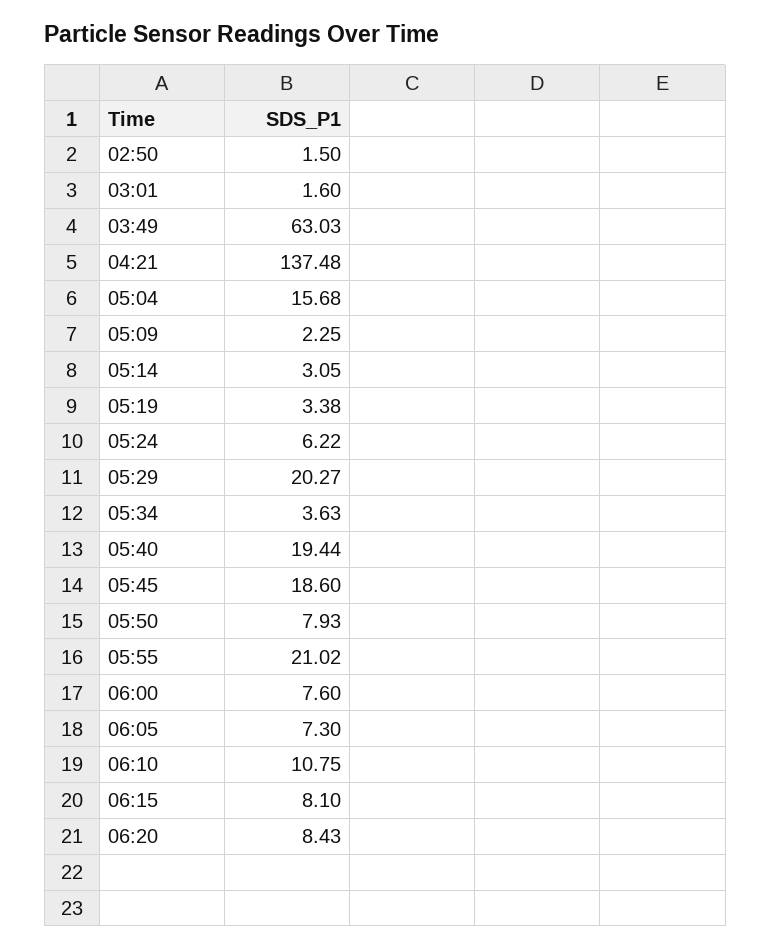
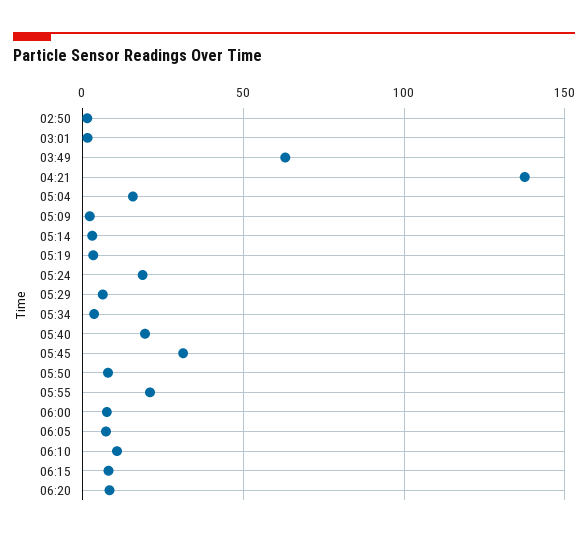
  {
    "02:50": 1.5,
    "03:01": 1.6,
    "03:49": 63.03,
    "04:21": 137.48,
    "05:04": 15.68,
    "05:09": 2.25,
    "05:14": 3.05,
    "05:19": 3.38,
-   "05:24": 6.22,
+   "05:24": 20,
-   "05:29": 20.27,
+   "05:29": 5,
    "05:34": 3.63,
    "05:40": 19.44,
-   "05:45": 18.6,
+   "05:45": 30,
    "05:50": 7.93,
    "05:55": 21.02,
    "06:00": 7.6,
    "06:05": 7.3,
    "06:10": 10.75,
    "06:15": 8.1,
    "06:20": 8.43
  }

